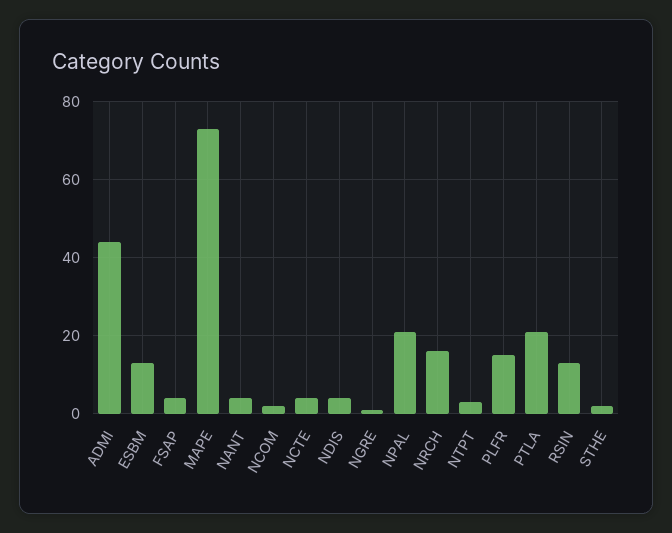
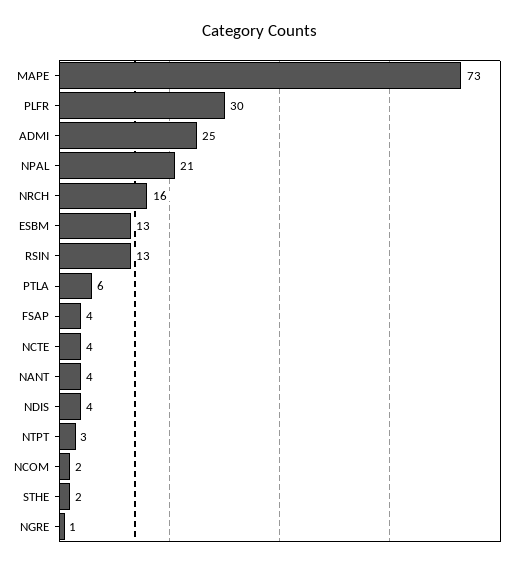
  {
-   "ADMI": 45,
+   "ADMI": 25,
    "ESBM": 13,
    "FSAP": 4,
    "MAPE": 73,
    "NANT": 4,
    "NCOM": 2,
    "NCTE": 4,
    "NDIS": 4,
    "NGRE": 1,
    "NPAL": 21,
    "NRCH": 16,
    "NTPT": 3,
-   "PLFR": 15,
+   "PLFR": 30,
-   "PTLA": 20,
+   "PTLA": 6,
    "RSIN": 13,
    "STHE": 2
  }

